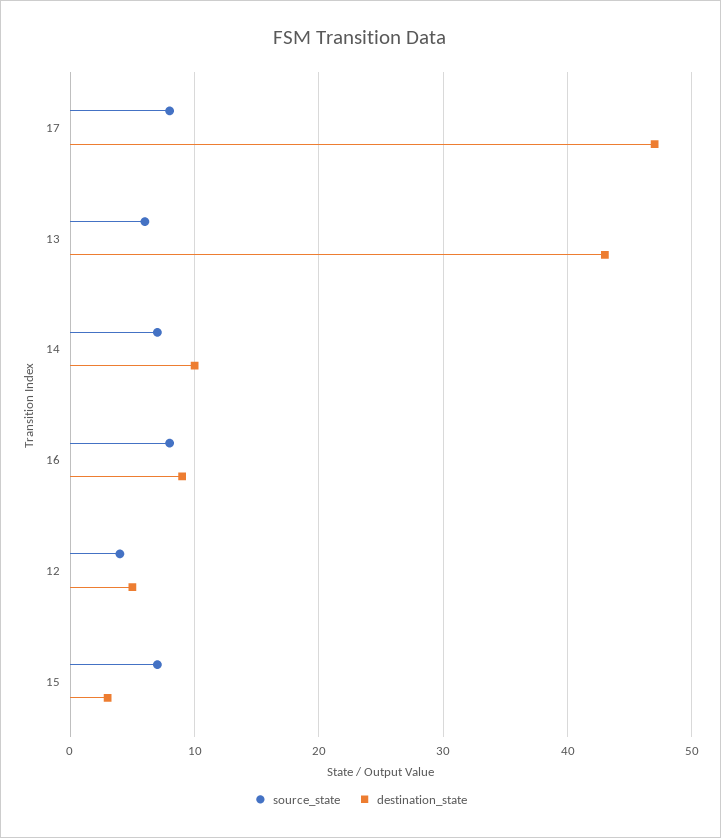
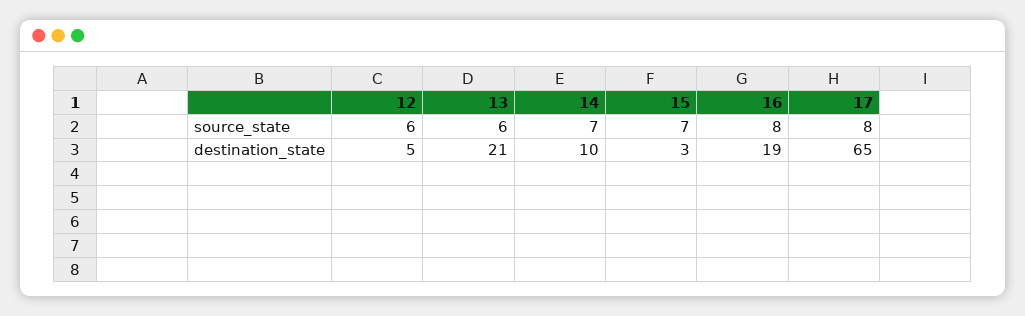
  {
    "source_state": {
      "17": 8,
      "13": 6,
      "14": 7,
      "16": 8,
-     "12": 4,
+     "12": 6,
      "15": 7
    },
    "destination_state": {
-     "17": 47,
+     "17": 65,
-     "13": 43,
+     "13": 21,
      "14": 10,
-     "16": 9,
+     "16": 19,
      "12": 5,
      "15": 3
    }
  }

